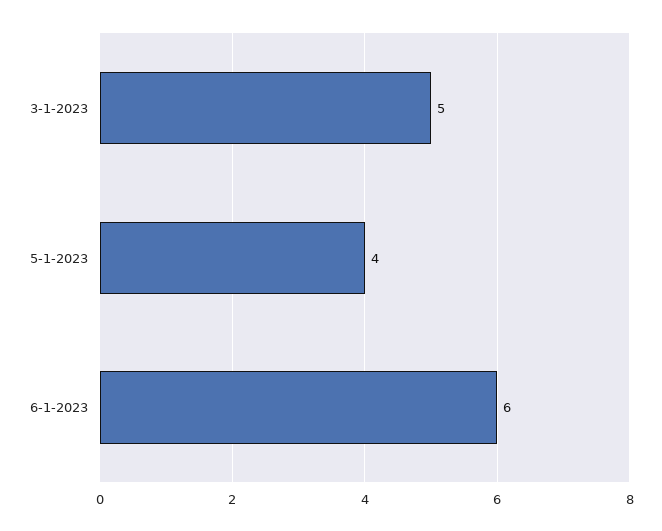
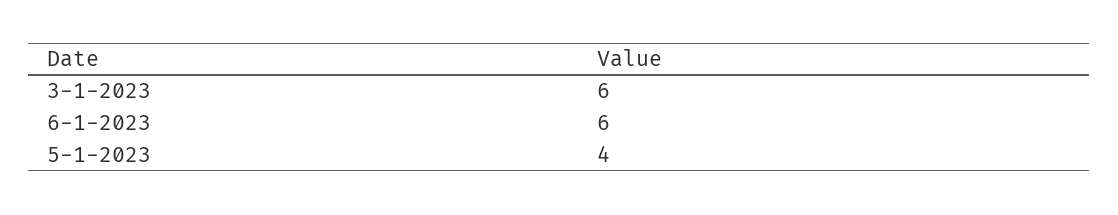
  {
-   "3-1-2023": 5,
+   "3-1-2023": 6,
    "5-1-2023": 4,
    "6-1-2023": 6
  }

